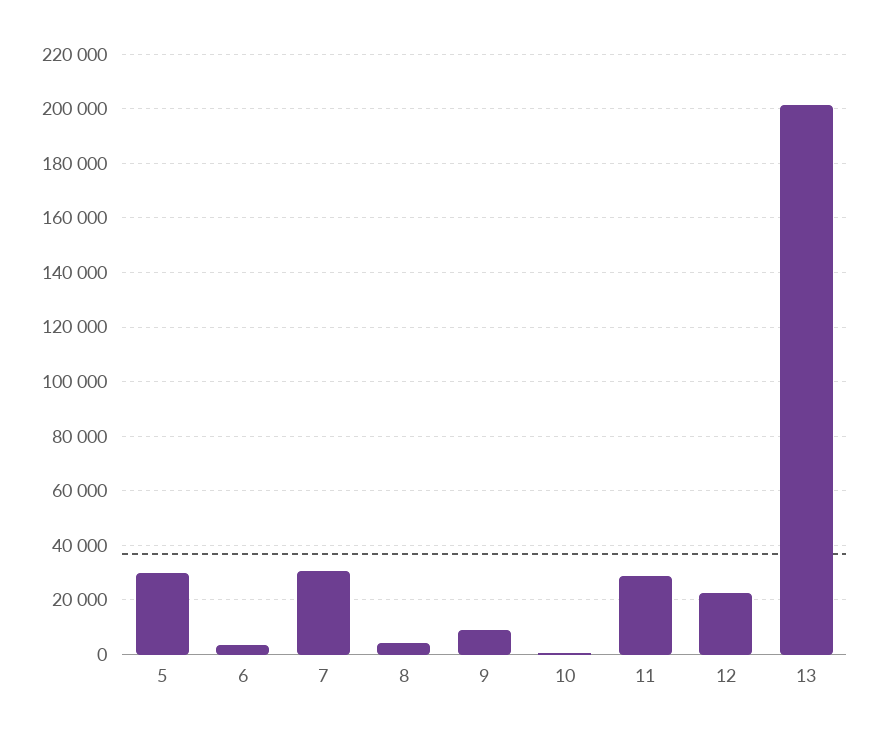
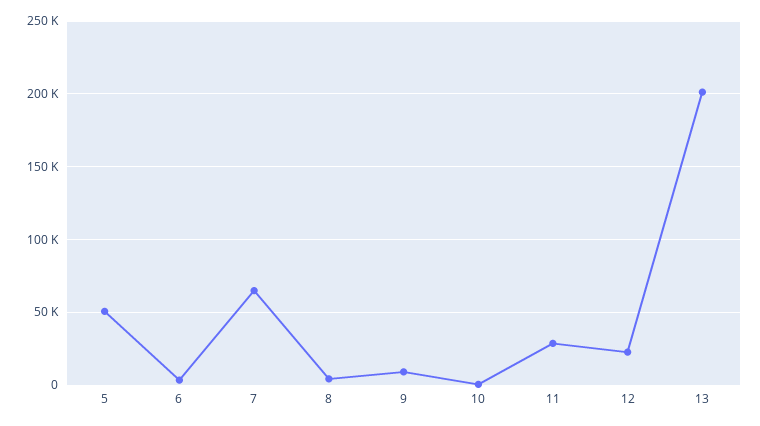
  {
-   "5": 30000,
+   "5": 50000,
    "6": 2500,
-   "7": 30000,
+   "7": 65000,
    "8": 5000,
    "9": 10000,
    "10": 0,
    "11": 27500,
    "12": 22500,
    "13": 202500
  }

